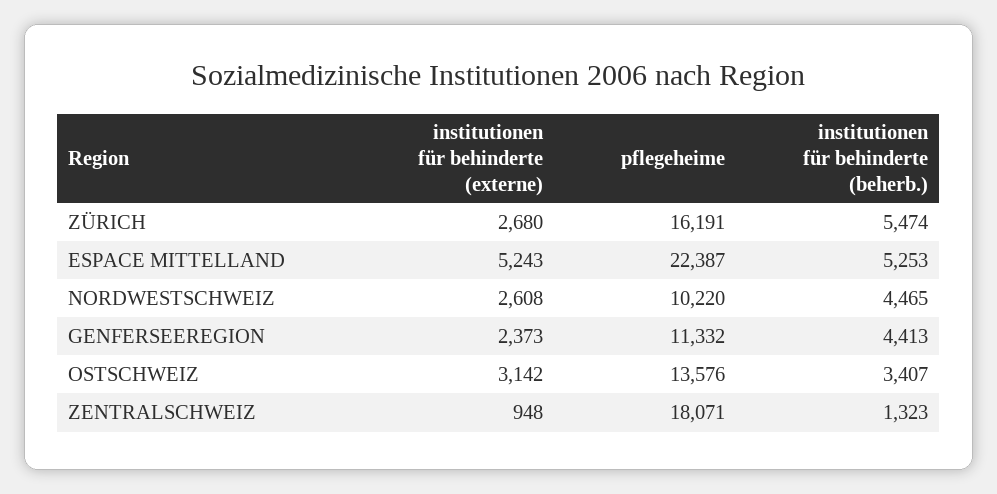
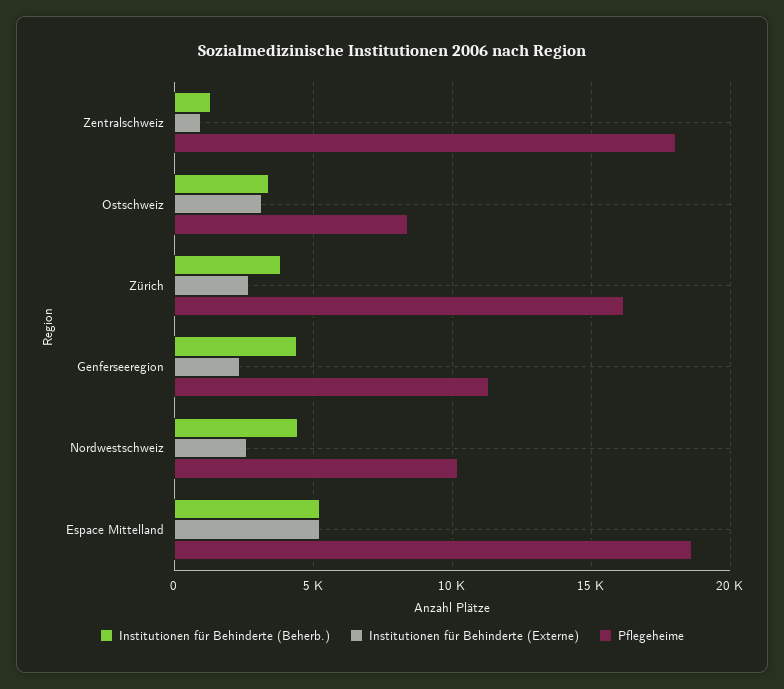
  {
    "institutionen für behinderte (externe)": {
      "ZÜRICH": 2680,
      "ESPACE MITTELLAND": 5243,
      "NORDWESTSCHWEIZ": 2608,
      "GENFERSEEREGION": 2373,
      "OSTSCHWEIZ": 3142,
      "ZENTRALSCHWEIZ": 948
    },
    "pflegeheime": {
      "ZÜRICH": 16191,
-     "ESPACE MITTELLAND": 22387,
+     "ESPACE MITTELLAND": 18500,
      "NORDWESTSCHWEIZ": 10220,
      "GENFERSEEREGION": 11332,
-     "OSTSCHWEIZ": 13576,
+     "OSTSCHWEIZ": 8500,
      "ZENTRALSCHWEIZ": 18071
    },
    "institutionen für behinderte (beherb.)": {
-     "ZÜRICH": 5474,
+     "ZÜRICH": 4000,
      "ESPACE MITTELLAND": 5253,
      "NORDWESTSCHWEIZ": 4465,
      "GENFERSEEREGION": 4413,
      "OSTSCHWEIZ": 3407,
      "ZENTRALSCHWEIZ": 1323
    }
  }

